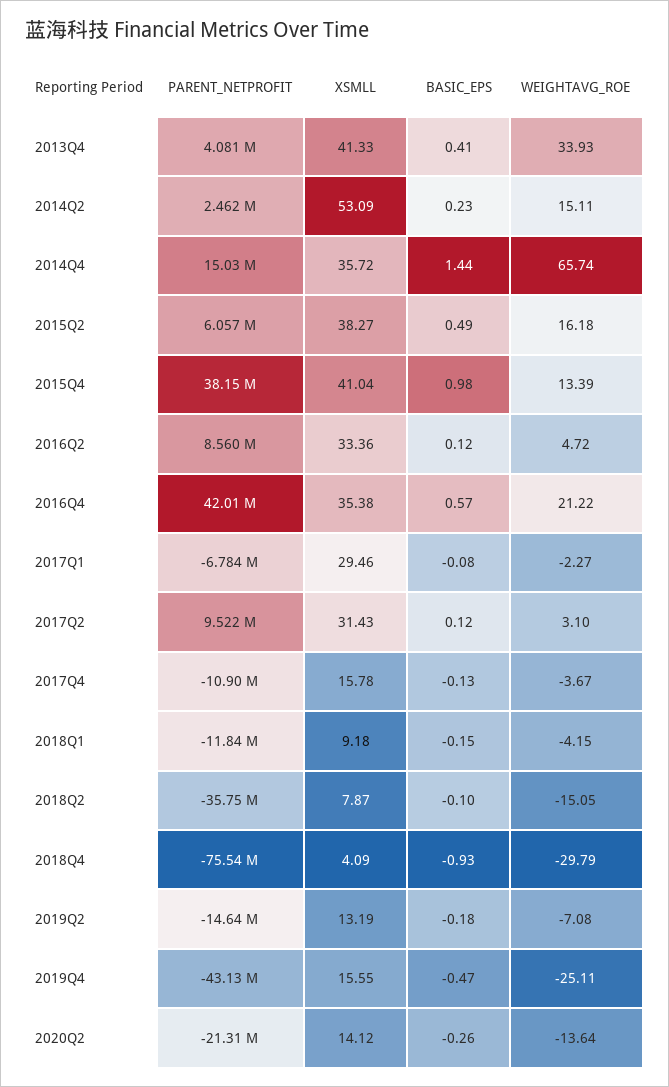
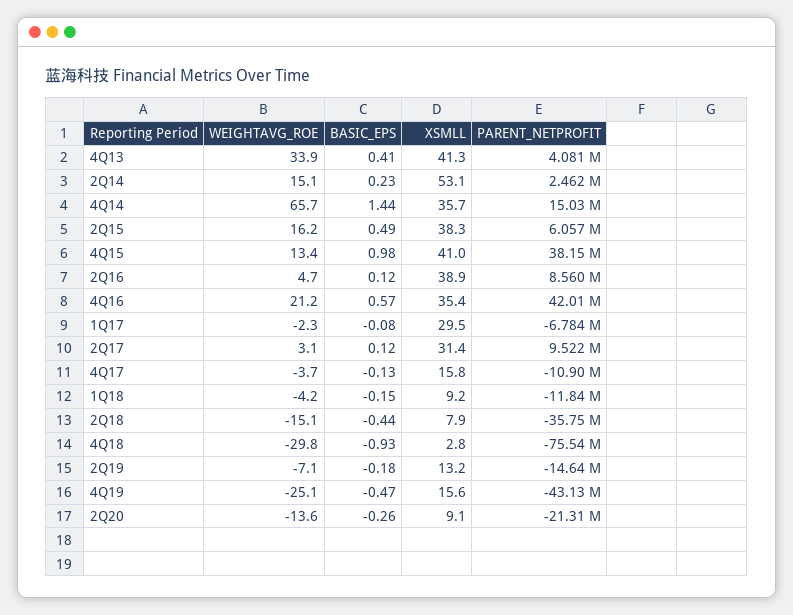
  {
    "PARENT_NETPROFIT": {
      "2013Q4": 4081000,
      "2014Q2": 2462000,
      "2014Q4": 15030000,
      "2015Q2": 6057000,
      "2015Q4": 38150000,
      "2016Q2": 8560000,
      "2016Q4": 42010000,
      "2017Q1": -6784000,
      "2017Q2": 9522000,
      "2017Q4": -10900000,
      "2018Q1": -11840000,
      "2018Q2": -35750000,
      "2018Q4": -75540000,
      "2019Q2": -14640000,
      "2019Q4": -43130000,
      "2020Q2": -21310000
    },
    "XSMLL": {
      "2013Q4": 41.33,
      "2014Q2": 53.09,
      "2014Q4": 35.72,
      "2015Q2": 38.27,
      "2015Q4": 41.04,
-     "2016Q2": 33.36,
+     "2016Q2": 38.9,
      "2016Q4": 35.38,
      "2017Q1": 29.46,
      "2017Q2": 31.43,
      "2017Q4": 15.78,
      "2018Q1": 9.18,
      "2018Q2": 7.87,
-     "2018Q4": 4.09,
+     "2018Q4": 2.8,
      "2019Q2": 13.19,
      "2019Q4": 15.55,
-     "2020Q2": 14.12
+     "2020Q2": 9.1
    },
    "BASIC_EPS": {
      "2013Q4": 0.41,
      "2014Q2": 0.23,
      "2014Q4": 1.44,
      "2015Q2": 0.49,
      "2015Q4": 0.98,
      "2016Q2": 0.12,
      "2016Q4": 0.57,
      "2017Q1": -0.08,
      "2017Q2": 0.12,
      "2017Q4": -0.13,
      "2018Q1": -0.15,
-     "2018Q2": -0.1,
+     "2018Q2": -0.44,
      "2018Q4": -0.93,
      "2019Q2": -0.18,
      "2019Q4": -0.47,
      "2020Q2": -0.26
    },
    "WEIGHTAVG_ROE": {
      "2013Q4": 33.93,
      "2014Q2": 15.11,
      "2014Q4": 65.74,
      "2015Q2": 16.18,
      "2015Q4": 13.39,
      "2016Q2": 4.72,
      "2016Q4": 21.22,
      "2017Q1": -2.27,
      "2017Q2": 3.1,
      "2017Q4": -3.67,
      "2018Q1": -4.15,
      "2018Q2": -15.05,
      "2018Q4": -29.79,
      "2019Q2": -7.08,
      "2019Q4": -25.11,
      "2020Q2": -13.64
    }
  }

